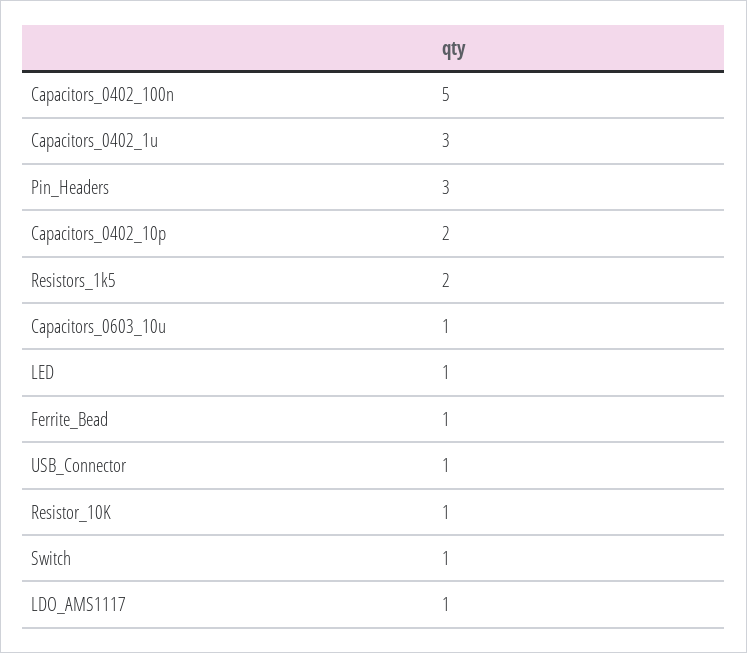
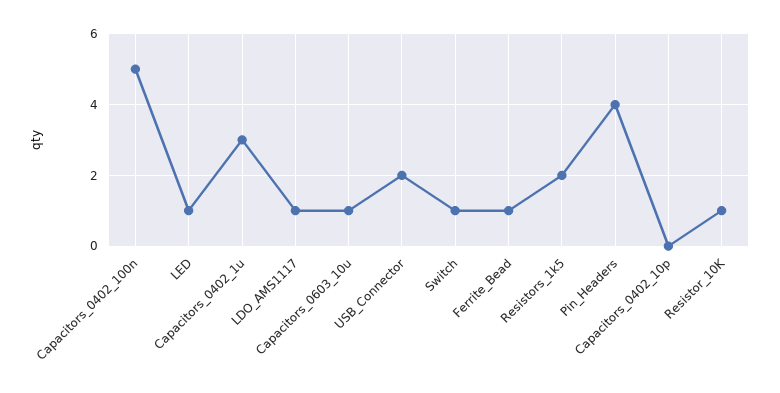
  {
    "Capacitors_0402_100n": 5,
    "Capacitors_0402_1u": 3,
-   "Pin_Headers": 3,
+   "Pin_Headers": 4,
-   "Capacitors_0402_10p": 2,
+   "Capacitors_0402_10p": 0,
    "Resistors_1k5": 2,
    "Capacitors_0603_10u": 1,
    "LED": 1,
    "Ferrite_Bead": 1,
-   "USB_Connector": 1,
+   "USB_Connector": 2,
    "Resistor_10K": 1,
    "Switch": 1,
    "LDO_AMS1117": 1
  }

